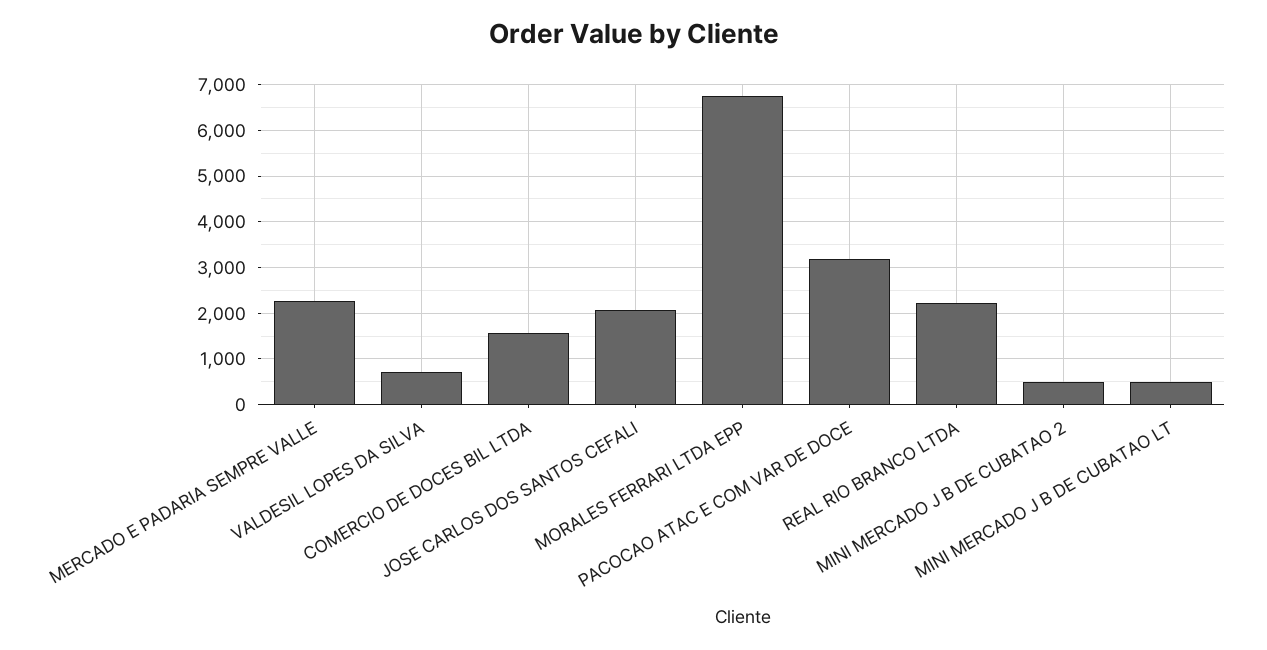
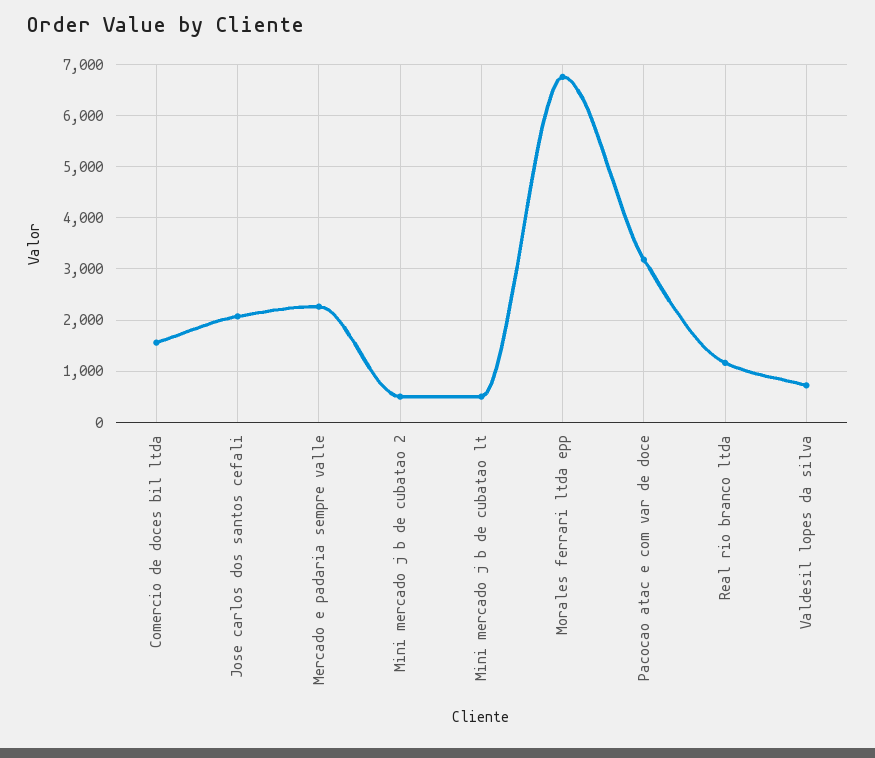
  {
    "MERCADO E PADARIA SEMPRE VALLE": 2200,
    "VALDESIL LOPES DA SILVA": 800,
    "COMERCIO DE DOCES BIL LTDA": 1600,
    "JOSE CARLOS DOS SANTOS CEFALI": 2000,
    "MORALES FERRARI LTDA EPP": 6800,
    "PACOCAO ATAC E COM VAR DE DOCE": 3200,
-   "REAL RIO BRANCO LTDA": 2200,
+   "REAL RIO BRANCO LTDA": 1200,
    "MINI MERCADO J B DE CUBATAO 2": 600,
    "MINI MERCADO J B DE CUBATAO LT": 600
  }

